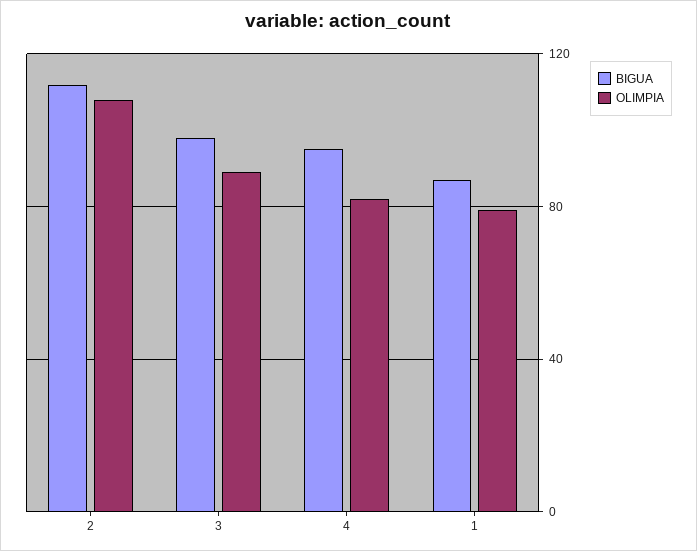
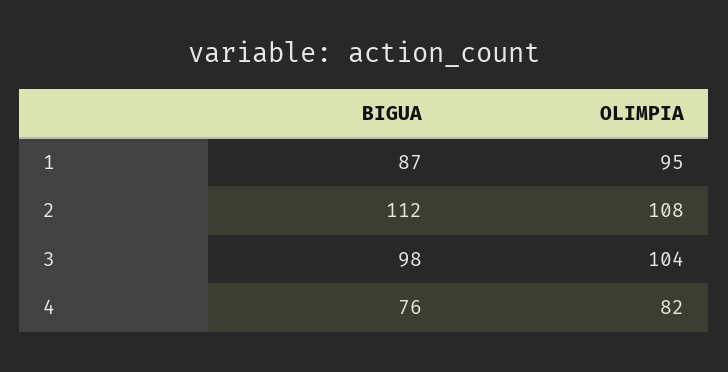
  {
    "BIGUA": {
      "2": 112,
      "3": 98,
-     "4": 95,
+     "4": 76,
      "1": 87
    },
    "OLIMPIA": {
      "2": 108,
-     "3": 90,
+     "3": 104,
      "4": 82,
-     "1": 80
+     "1": 95
    }
  }

